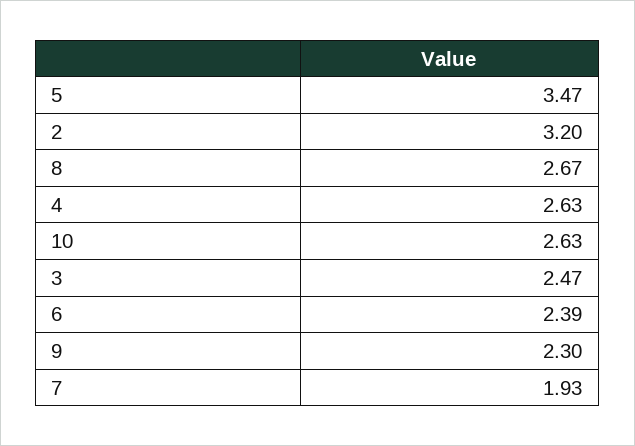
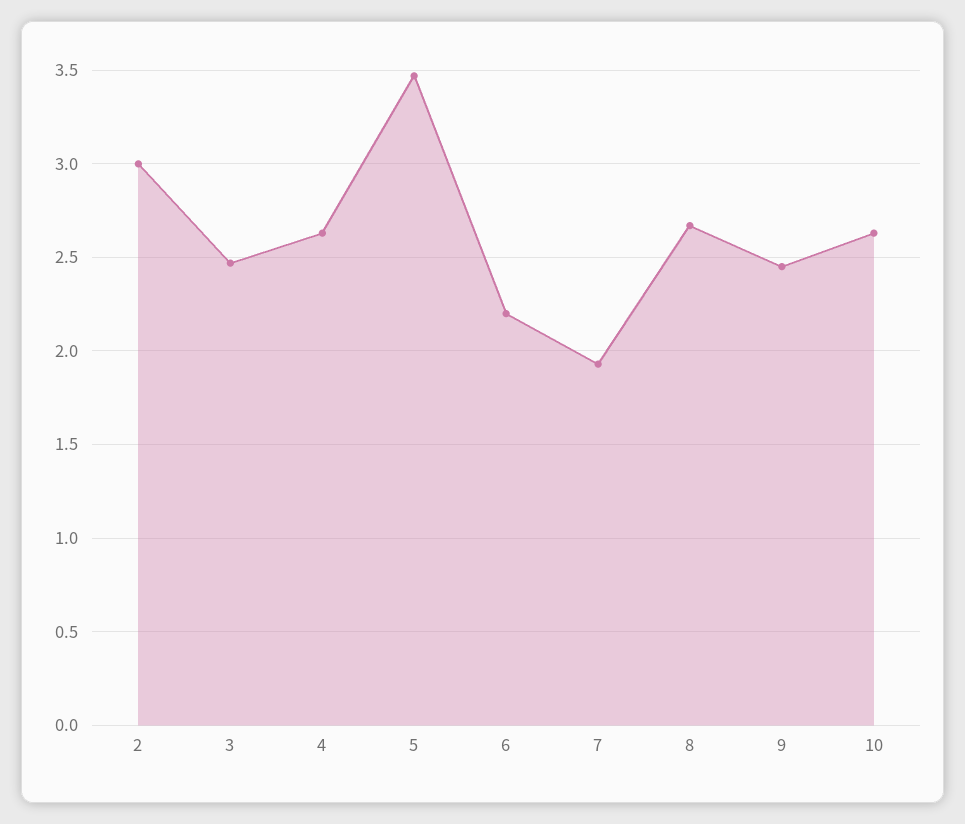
  {
    "5": 3.47,
-   "2": 3.2,
+   "2": 3,
    "8": 2.67,
    "4": 2.63,
    "10": 2.63,
    "3": 2.47,
-   "6": 2.39,
+   "6": 2.2,
-   "9": 2.3,
+   "9": 2.45,
    "7": 1.93
  }

